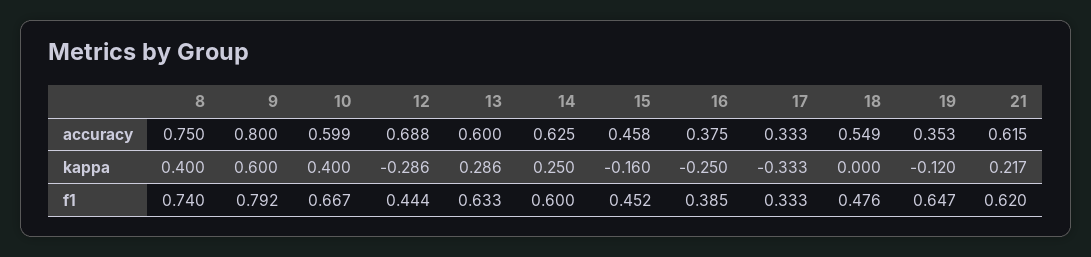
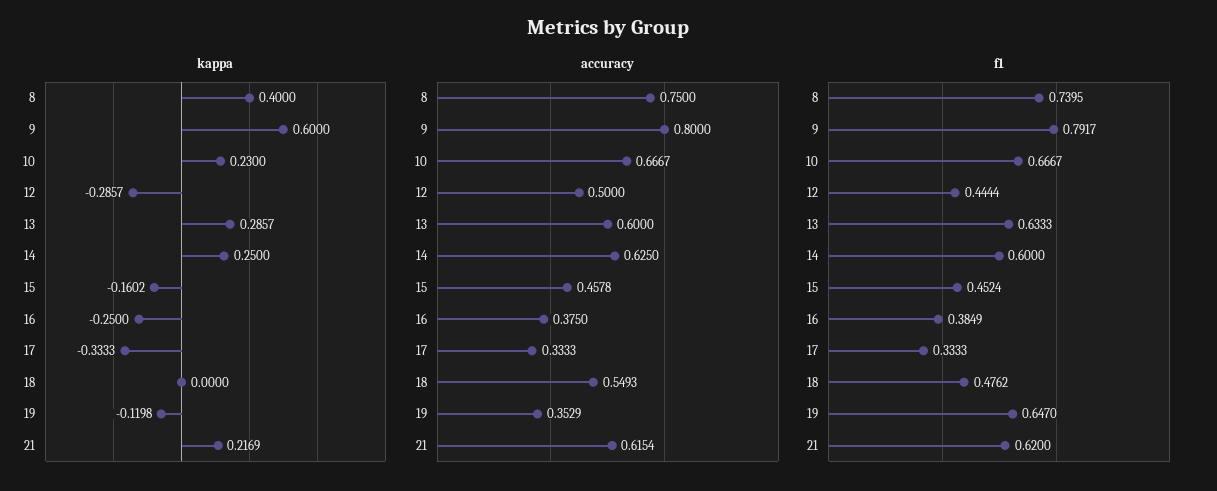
  {
    "accuracy": {
      "8": 0.75,
      "9": 0.8,
-     "10": 0.599,
+     "10": 0.6667,
-     "12": 0.688,
+     "12": 0.5,
      "13": 0.6,
      "14": 0.625,
      "15": 0.4578,
      "16": 0.375,
      "17": 0.3333,
      "18": 0.5493,
      "19": 0.3529,
      "21": 0.6154
    },
    "kappa": {
      "8": 0.4,
      "9": 0.6,
-     "10": 0.4,
+     "10": 0.23,
      "12": -0.2857,
      "13": 0.2857,
      "14": 0.25,
      "15": -0.1602,
      "16": -0.25,
      "17": -0.3333,
      "18": 0,
      "19": -0.1198,
      "21": 0.2169
    },
    "f1": {
      "8": 0.7395,
      "9": 0.7917,
      "10": 0.6667,
      "12": 0.4444,
      "13": 0.6333,
      "14": 0.6,
      "15": 0.4524,
      "16": 0.3849,
      "17": 0.3333,
      "18": 0.4762,
      "19": 0.647,
      "21": 0.62
    }
  }

